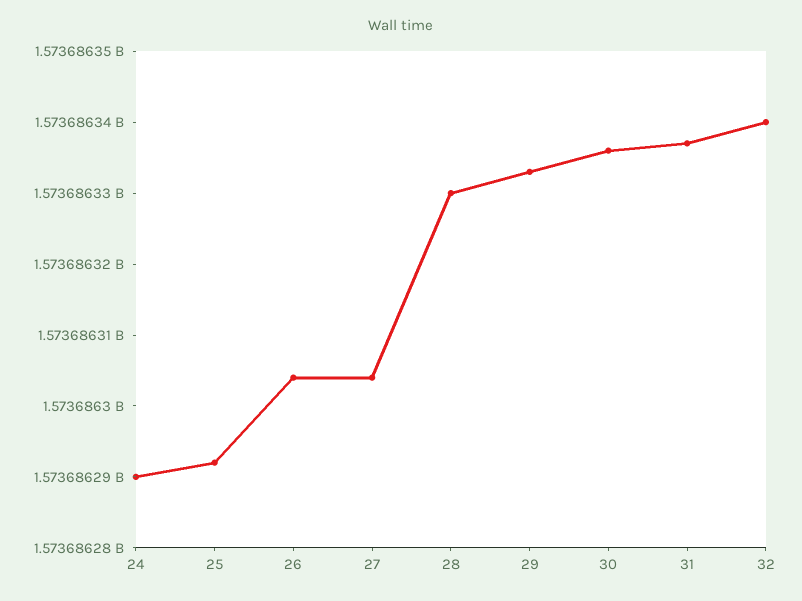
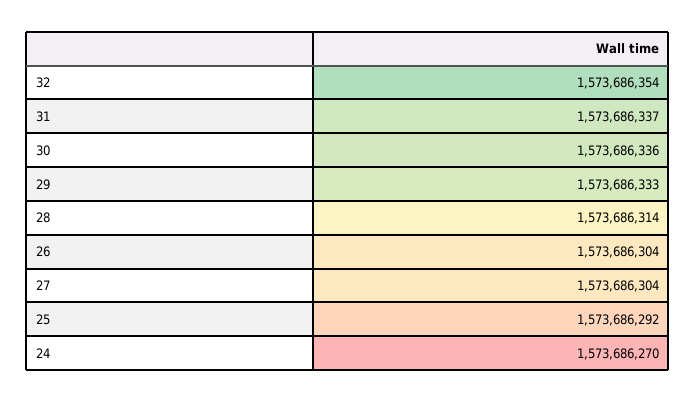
  {
-   "24": 1573686290,
+   "24": 1573686270,
    "25": 1573686292,
    "26": 1573686304,
    "27": 1573686304,
-   "28": 1573686330,
+   "28": 1573686314,
    "29": 1573686333,
    "30": 1573686336,
    "31": 1573686337,
-   "32": 1573686340
+   "32": 1573686354
  }

